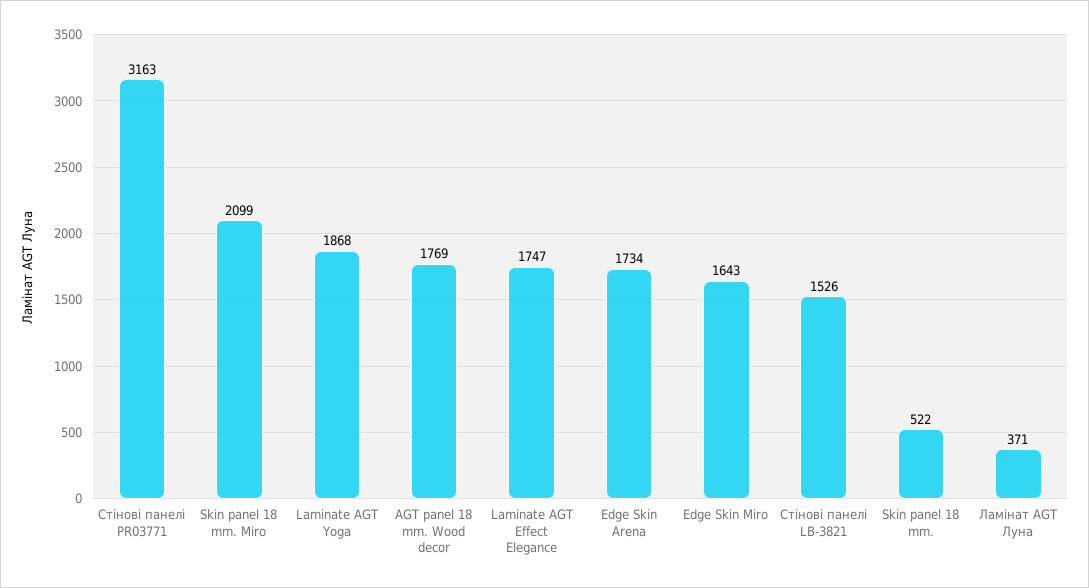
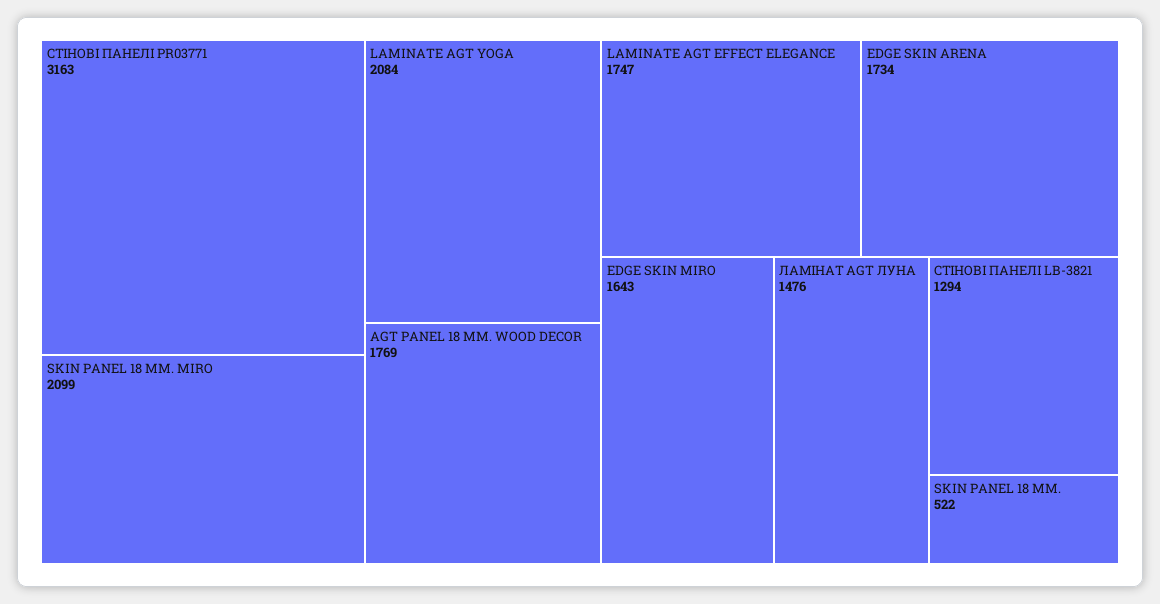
  {
    "Стінові панелі PR03771": 3163,
    "Skin panel 18 mm. Miro": 2099,
-   "Laminate AGT Yoga": 1868,
+   "Laminate AGT Yoga": 2084,
    "AGT panel 18 mm. Wood decor": 1769,
    "Laminate AGT Effect Elegance": 1747,
    "Edge Skin Arena": 1734,
    "Edge Skin Miro": 1643,
-   "Стінові панелі LB-3821": 1526,
+   "Стінові панелі LB-3821": 1294,
    "Skin panel 18 mm.": 522,
-   "Ламінат AGT Луна": 371
+   "Ламінат AGT Луна": 1476
  }

